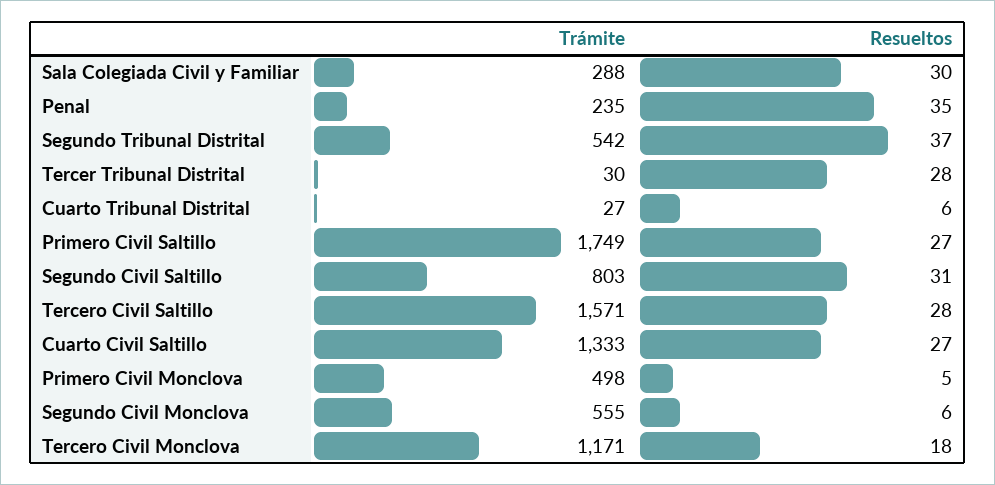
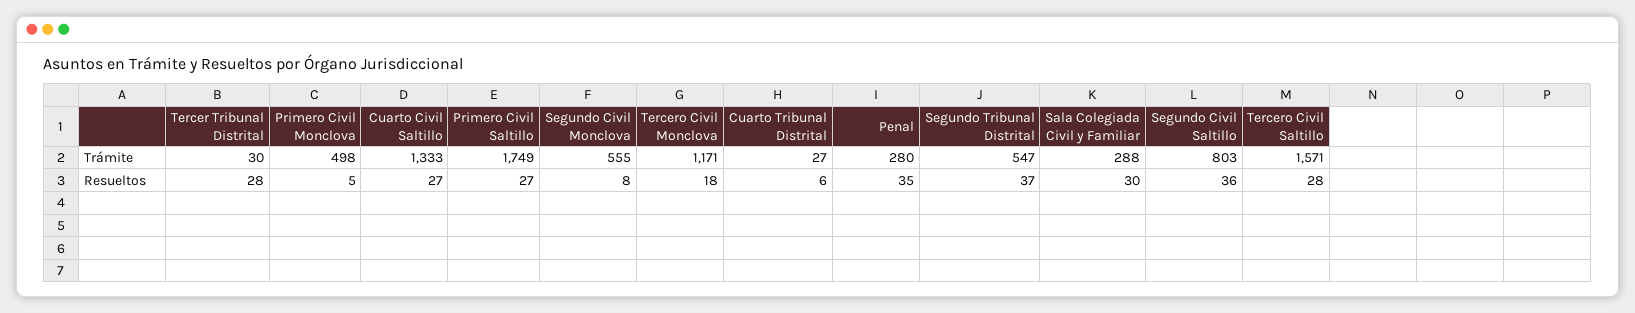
  {
    "Trámite": {
      "Sala Colegiada Civil y Familiar": 288,
-     "Penal": 235,
+     "Penal": 280,
-     "Segundo Tribunal Distrital": 542,
+     "Segundo Tribunal Distrital": 547,
      "Tercer Tribunal Distrital": 30,
      "Cuarto Tribunal Distrital": 27,
      "Primero Civil Saltillo": 1749,
      "Segundo Civil Saltillo": 803,
      "Tercero Civil Saltillo": 1571,
      "Cuarto Civil Saltillo": 1333,
      "Primero Civil Monclova": 498,
      "Segundo Civil Monclova": 555,
      "Tercero Civil Monclova": 1171
    },
    "Resueltos": {
      "Sala Colegiada Civil y Familiar": 30,
      "Penal": 35,
      "Segundo Tribunal Distrital": 37,
      "Tercer Tribunal Distrital": 28,
      "Cuarto Tribunal Distrital": 6,
      "Primero Civil Saltillo": 27,
-     "Segundo Civil Saltillo": 31,
+     "Segundo Civil Saltillo": 36,
      "Tercero Civil Saltillo": 28,
      "Cuarto Civil Saltillo": 27,
      "Primero Civil Monclova": 5,
-     "Segundo Civil Monclova": 6,
+     "Segundo Civil Monclova": 8,
      "Tercero Civil Monclova": 18
    }
  }

